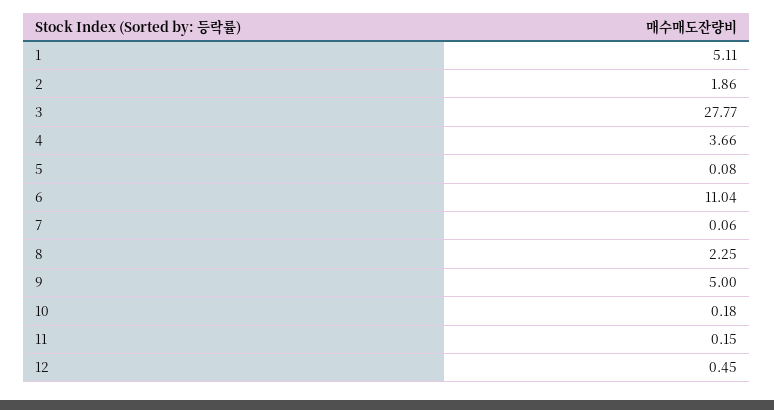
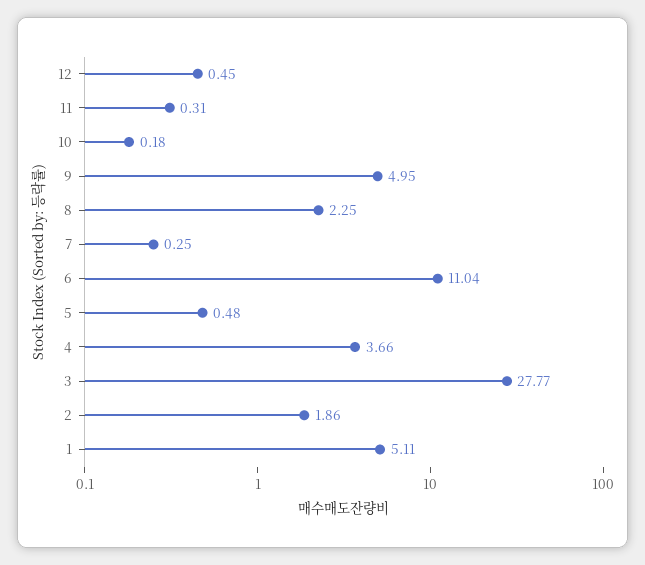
  {
    "1": 5.11,
    "2": 1.86,
    "3": 27.77,
    "4": 3.66,
-   "5": 0.08,
+   "5": 0.48,
    "6": 11.04,
-   "7": 0.06,
+   "7": 0.25,
    "8": 2.25,
-   "9": 5,
+   "9": 4.95,
    "10": 0.18,
-   "11": 0.15,
+   "11": 0.31,
    "12": 0.45
  }

